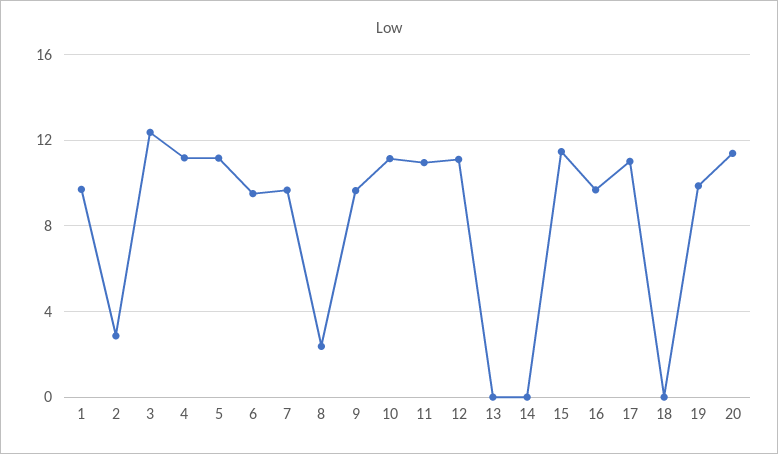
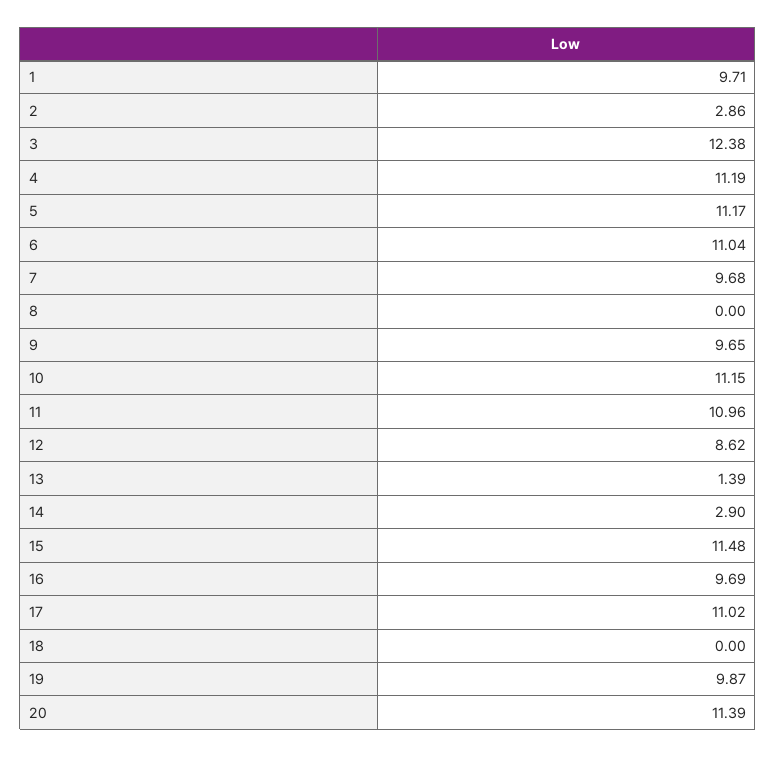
  {
    "1": 9.71,
    "2": 2.86,
    "3": 12.38,
    "4": 11.19,
    "5": 11.17,
-   "6": 9.5,
+   "6": 11.04,
    "7": 9.68,
-   "8": 2.5,
+   "8": 0,
    "9": 9.65,
    "10": 11.15,
    "11": 10.96,
-   "12": 11,
+   "12": 8.62,
-   "13": 0,
+   "13": 1.39,
-   "14": 0,
+   "14": 2.9,
    "15": 11.48,
    "16": 9.69,
    "17": 11.02,
    "18": 0,
    "19": 9.87,
    "20": 11.39
  }

